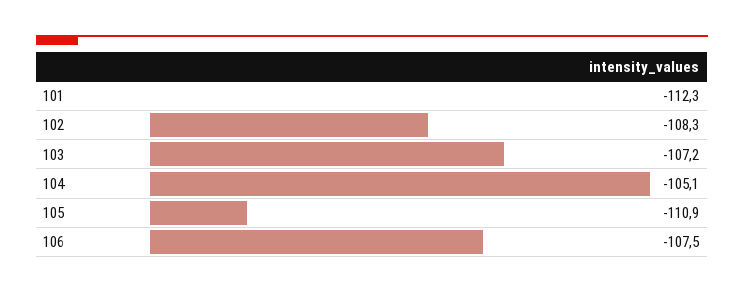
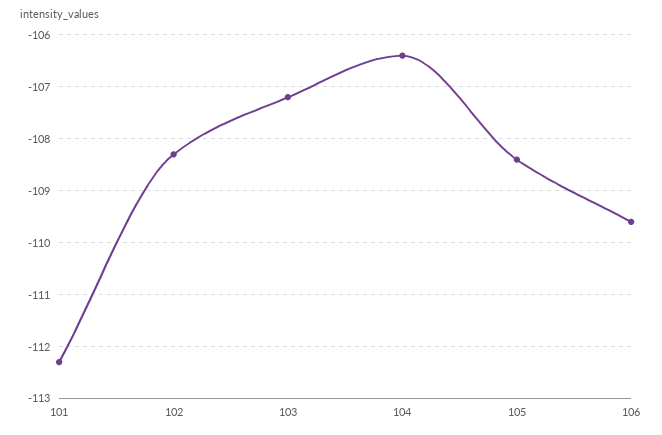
  {
    "101": -112.3,
    "102": -108.3,
    "103": -107.2,
-   "104": -105.1,
+   "104": -106.5,
-   "105": -110.9,
+   "105": -108.5,
-   "106": -107.5
+   "106": -109.5
  }

